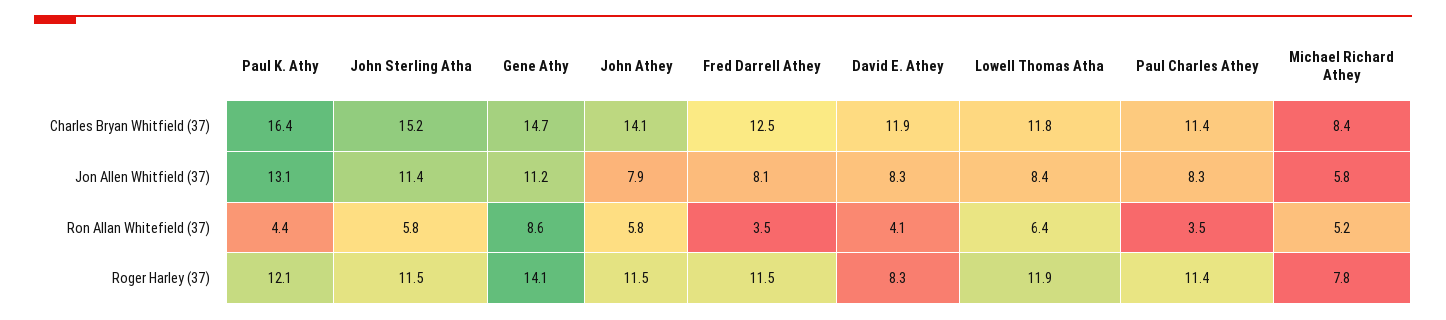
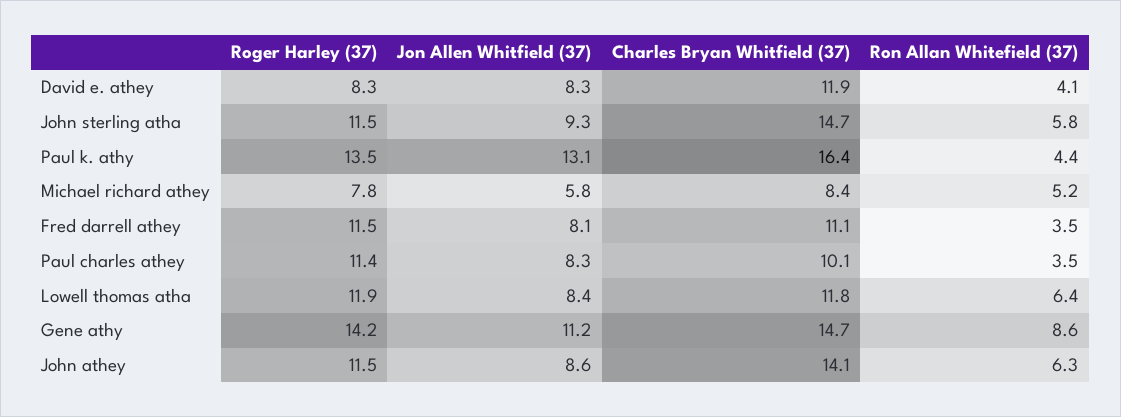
  {
    "Paul K. Athy": {
      "Charles Bryan Whitfield (37)": 16.4,
      "Jon Allen Whitfield (37)": 13.1,
      "Ron Allan Whitefield (37)": 4.4,
-     "Roger Harley (37)": 12.1
+     "Roger Harley (37)": 13.5
    },
    "John Sterling Atha": {
-     "Charles Bryan Whitfield (37)": 15.2,
+     "Charles Bryan Whitfield (37)": 14.7,
-     "Jon Allen Whitfield (37)": 11.4,
+     "Jon Allen Whitfield (37)": 9.3,
      "Ron Allan Whitefield (37)": 5.8,
      "Roger Harley (37)": 11.5
    },
    "Gene Athy": {
      "Charles Bryan Whitfield (37)": 14.7,
      "Jon Allen Whitfield (37)": 11.2,
      "Ron Allan Whitefield (37)": 8.6,
-     "Roger Harley (37)": 14.1
+     "Roger Harley (37)": 14.2
    },
    "John Athey": {
      "Charles Bryan Whitfield (37)": 14.1,
-     "Jon Allen Whitfield (37)": 7.9,
+     "Jon Allen Whitfield (37)": 8.6,
-     "Ron Allan Whitefield (37)": 5.8,
+     "Ron Allan Whitefield (37)": 6.3,
      "Roger Harley (37)": 11.5
    },
    "Fred Darrell Athey": {
-     "Charles Bryan Whitfield (37)": 12.5,
+     "Charles Bryan Whitfield (37)": 11.1,
      "Jon Allen Whitfield (37)": 8.1,
      "Ron Allan Whitefield (37)": 3.5,
      "Roger Harley (37)": 11.5
    },
    "David E. Athey": {
      "Charles Bryan Whitfield (37)": 11.9,
      "Jon Allen Whitfield (37)": 8.3,
      "Ron Allan Whitefield (37)": 4.1,
      "Roger Harley (37)": 8.3
    },
    "Lowell Thomas Atha": {
      "Charles Bryan Whitfield (37)": 11.8,
      "Jon Allen Whitfield (37)": 8.4,
      "Ron Allan Whitefield (37)": 6.4,
      "Roger Harley (37)": 11.9
    },
    "Paul Charles Athey": {
-     "Charles Bryan Whitfield (37)": 11.4,
+     "Charles Bryan Whitfield (37)": 10.1,
      "Jon Allen Whitfield (37)": 8.3,
      "Ron Allan Whitefield (37)": 3.5,
      "Roger Harley (37)": 11.4
    },
    "Michael Richard Athey": {
      "Charles Bryan Whitfield (37)": 8.4,
      "Jon Allen Whitfield (37)": 5.8,
      "Ron Allan Whitefield (37)": 5.2,
      "Roger Harley (37)": 7.8
    }
  }

